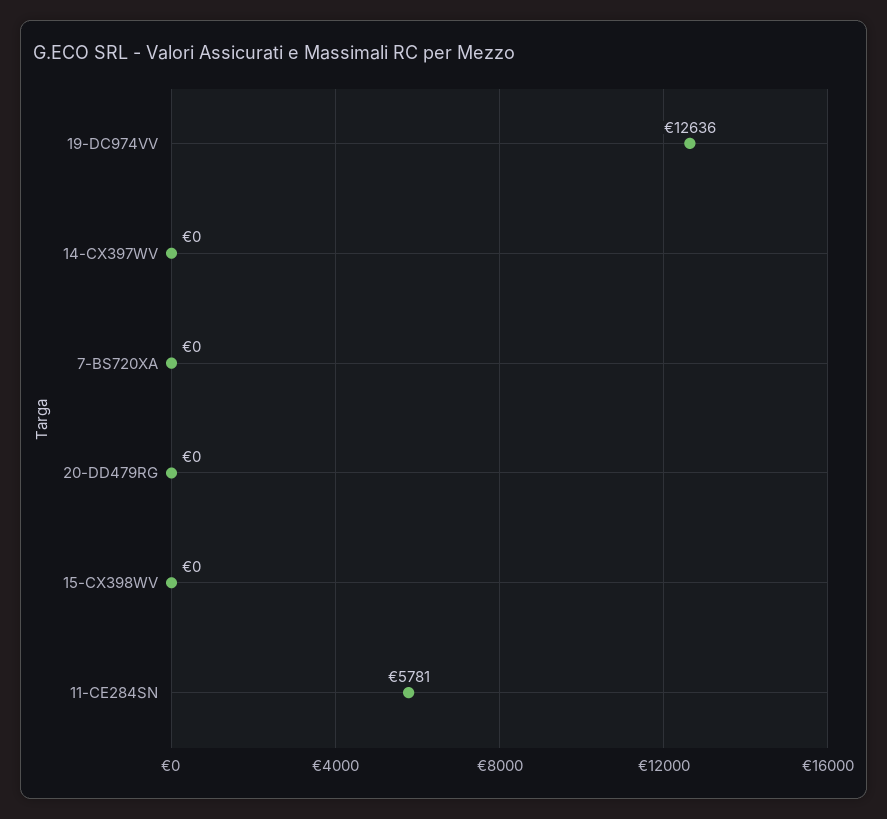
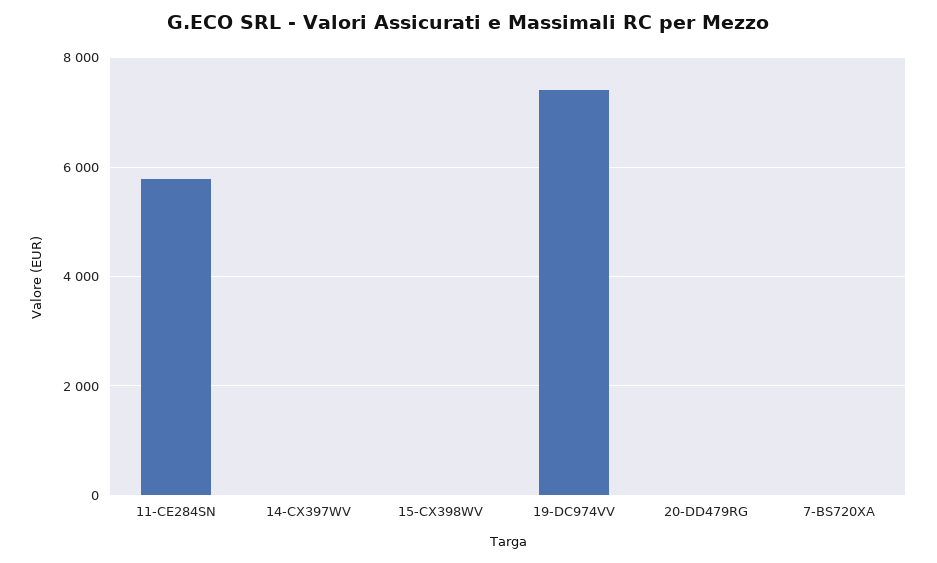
  {
-   "19-DC974VV": 12636,
+   "19-DC974VV": 7400,
    "14-CX397WV": 0,
    "7-BS720XA": 0,
    "20-DD479RG": 0,
    "15-CX398WV": 0,
    "11-CE284SN": 5781
  }

